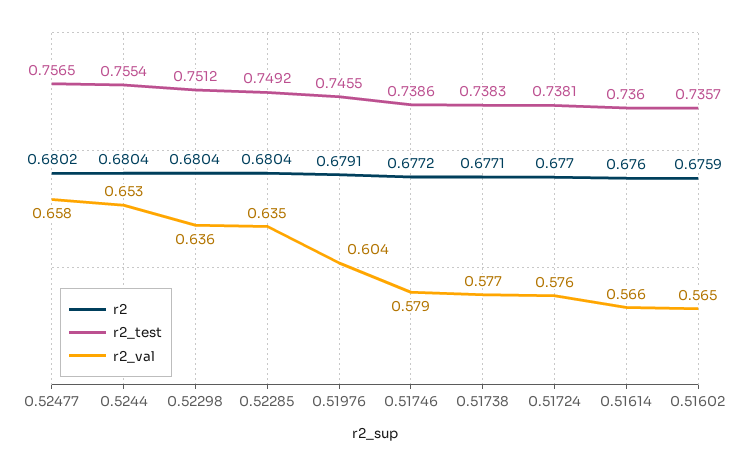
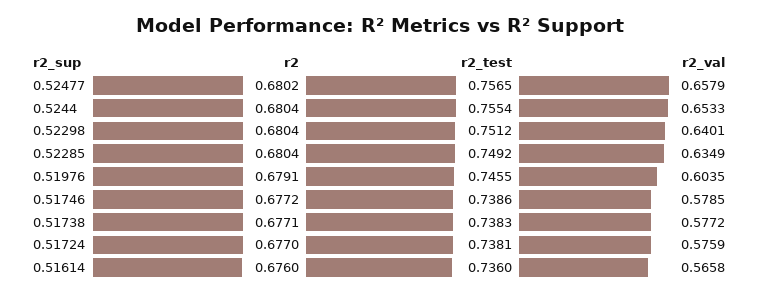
  {
    "r2": {
      "0.52477": 0.6802,
      "0.5244": 0.6804,
      "0.52298": 0.6804,
      "0.52285": 0.6804,
      "0.51976": 0.6791,
      "0.51746": 0.6772,
      "0.51738": 0.6771,
      "0.51724": 0.677,
-     "0.51614": 0.676,
+     "0.51614": 0.676
-     "0.51602": 0.6759
    },
    "r2_test": {
      "0.52477": 0.7565,
      "0.5244": 0.7554,
      "0.52298": 0.7512,
      "0.52285": 0.7492,
      "0.51976": 0.7455,
      "0.51746": 0.7386,
      "0.51738": 0.7383,
      "0.51724": 0.7381,
-     "0.51614": 0.736,
+     "0.51614": 0.736
-     "0.51602": 0.7357
    },
    "r2_val": {
      "0.52477": 0.6579,
      "0.5244": 0.6533,
-     "0.52298": 0.636,
+     "0.52298": 0.6401,
      "0.52285": 0.6349,
      "0.51976": 0.6035,
      "0.51746": 0.5785,
      "0.51738": 0.5772,
      "0.51724": 0.5759,
-     "0.51614": 0.5658,
+     "0.51614": 0.5658
-     "0.51602": 0.565
    }
  }

